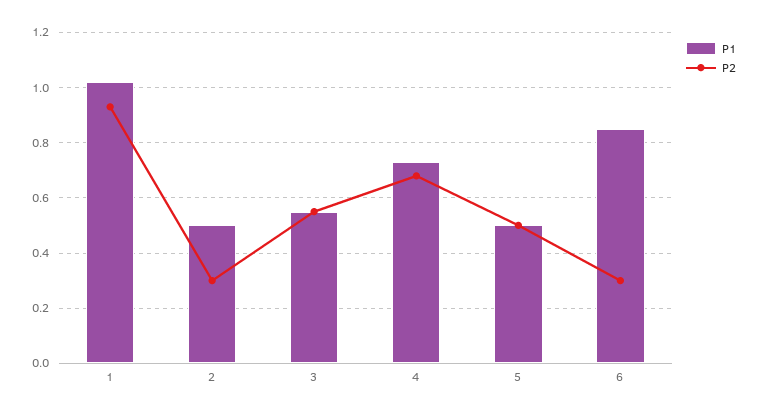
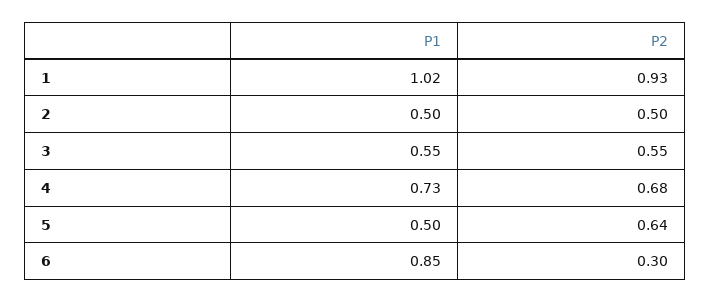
  {
    "P1": {
      "1": 1.02,
      "2": 0.5,
      "3": 0.55,
      "4": 0.73,
      "5": 0.5,
      "6": 0.85
    },
    "P2": {
      "1": 0.93,
-     "2": 0.3,
+     "2": 0.5,
      "3": 0.55,
      "4": 0.68,
-     "5": 0.5,
+     "5": 0.64,
      "6": 0.3
    }
  }

